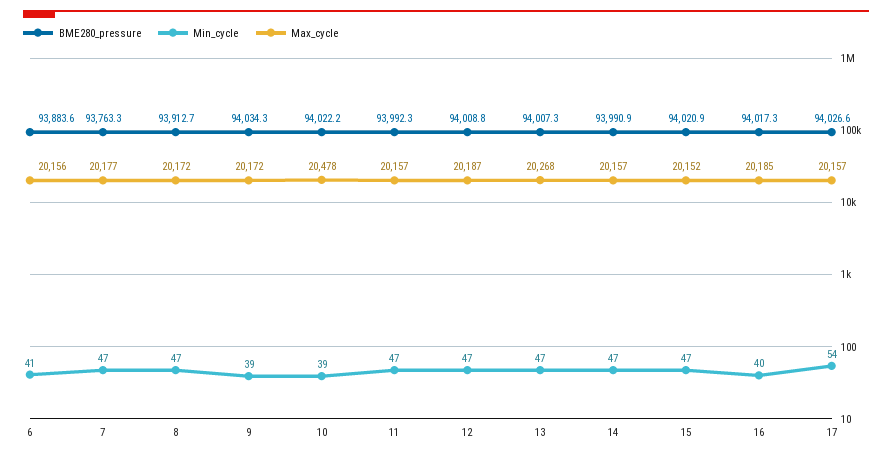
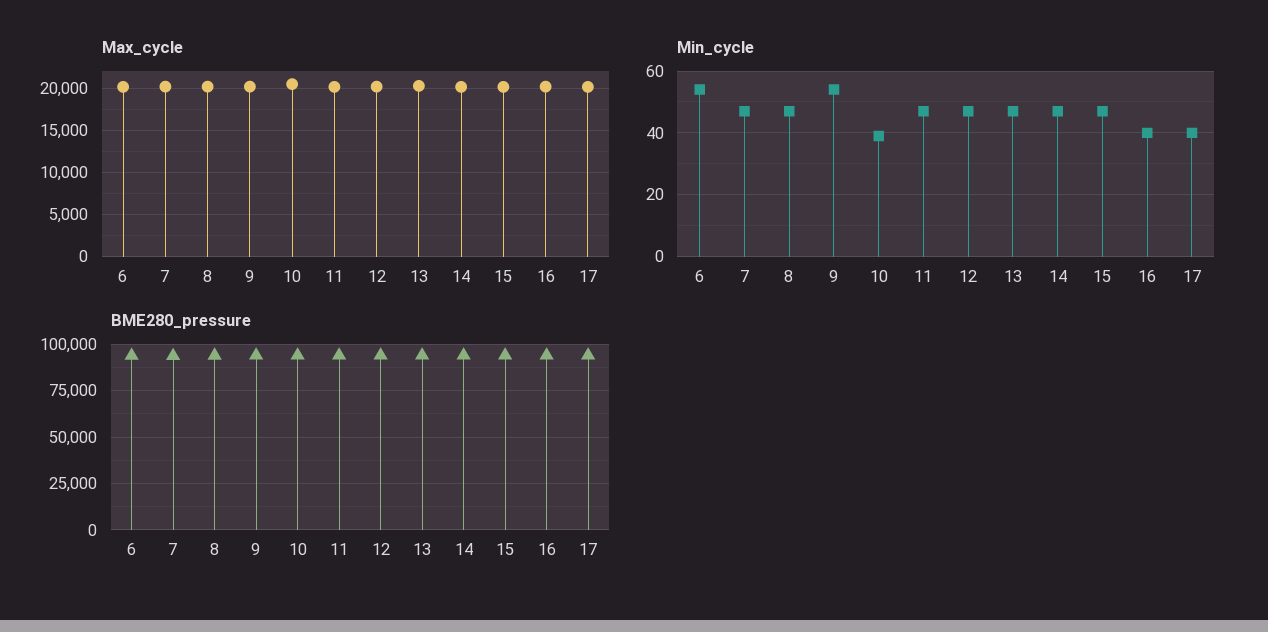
  {
    "BME280_pressure": {
      "6": 93883.6,
      "7": 93763.3,
      "8": 93912.7,
      "9": 94034.3,
      "10": 94022.2,
      "11": 93992.3,
      "12": 94008.8,
      "13": 94007.3,
      "14": 93990.9,
      "15": 94020.9,
      "16": 94017.3,
      "17": 94026.6
    },
    "Min_cycle": {
-     "6": 41,
+     "6": 55,
      "7": 47,
      "8": 47,
-     "9": 39,
+     "9": 55,
      "10": 39,
      "11": 47,
      "12": 47,
      "13": 47,
      "14": 47,
      "15": 47,
      "16": 40,
-     "17": 54
+     "17": 40
    },
    "Max_cycle": {
      "6": 20156,
      "7": 20177,
      "8": 20172,
      "9": 20172,
      "10": 20478,
      "11": 20157,
      "12": 20187,
      "13": 20268,
      "14": 20157,
      "15": 20152,
      "16": 20185,
      "17": 20157
    }
  }

